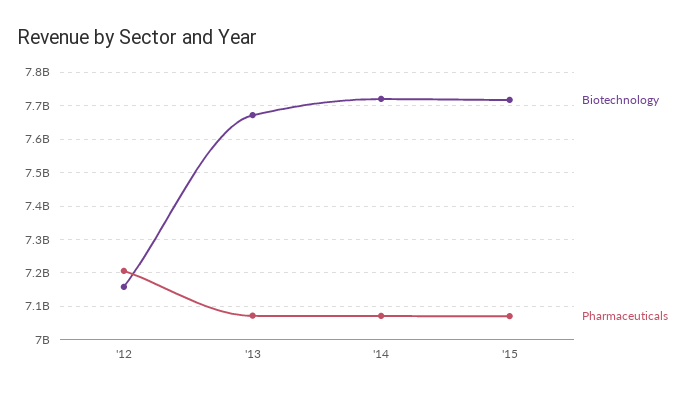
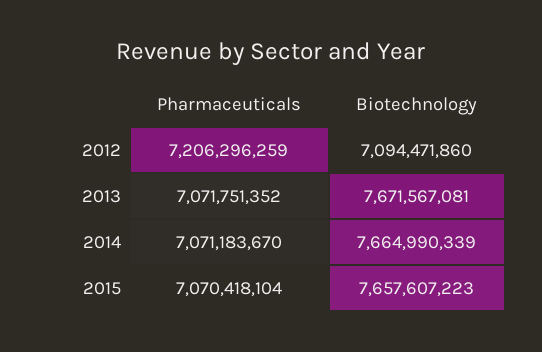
  {
    "Biotechnology": {
-     "'12": 7160000000,
+     "'12": 7094471860,
      "'13": 7671567081,
-     "'14": 7720000000,
+     "'14": 7664990339,
-     "'15": 7720000000
+     "'15": 7657607223
    },
    "Pharmaceuticals": {
      "'12": 7206296259,
      "'13": 7071751352,
      "'14": 7071183670,
      "'15": 7070418104
    }
  }

